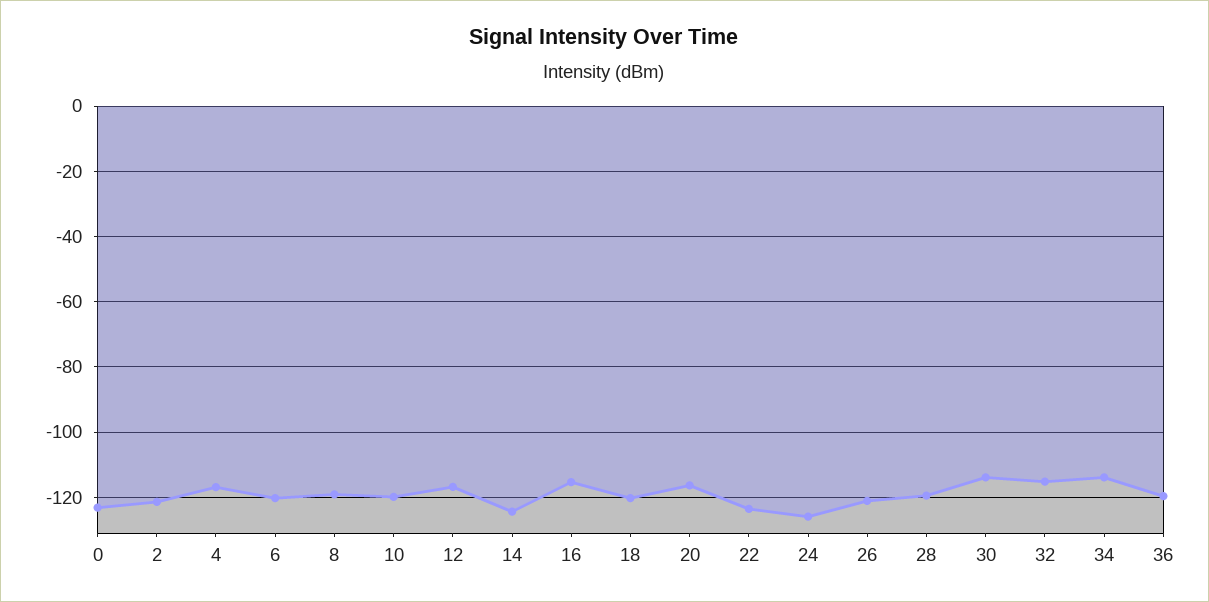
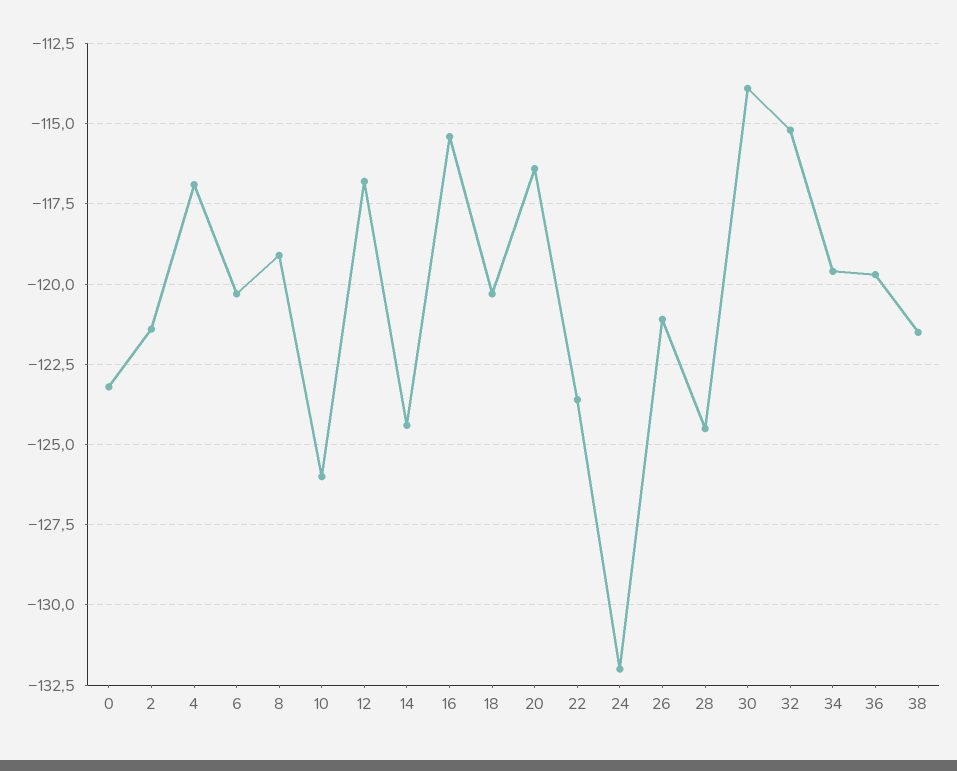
  {
    "0": -123,
    "2": -121.5,
    "4": -117,
    "6": -120.5,
    "8": -119,
-   "10": -120,
+   "10": -126,
    "12": -117,
    "14": -124.5,
    "16": -115.5,
    "18": -120.5,
    "20": -116.5,
    "22": -123.5,
-   "24": -126,
+   "24": -132,
    "26": -121,
-   "28": -120,
+   "28": -124.5,
    "30": -114,
    "32": -115,
-   "34": -114,
+   "34": -119.5,
-   "36": -119.5
+   "36": -119.5,
+   "38": -121.5
  }

